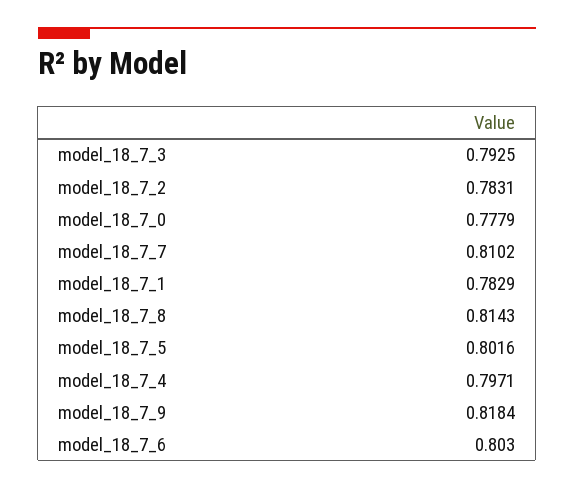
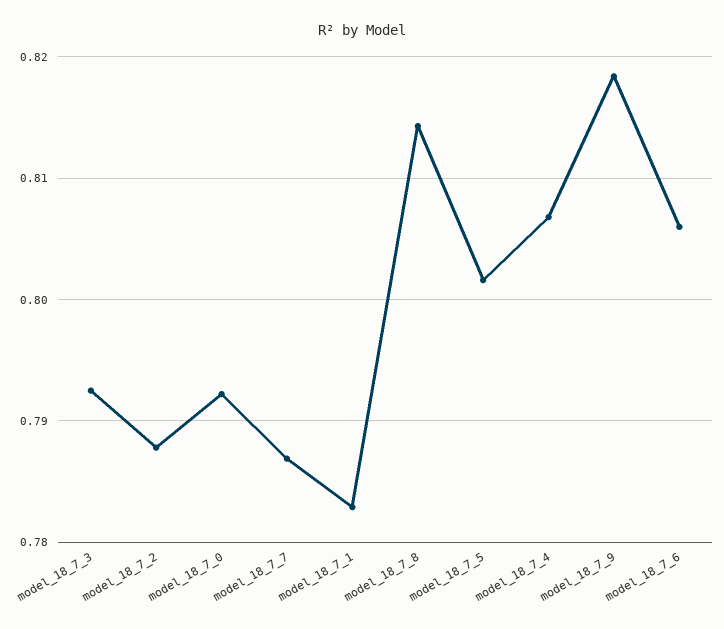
  {
    "model_18_7_3": 0.7925,
-   "model_18_7_2": 0.7831,
+   "model_18_7_2": 0.788,
-   "model_18_7_0": 0.7779,
+   "model_18_7_0": 0.792,
-   "model_18_7_7": 0.8102,
+   "model_18_7_7": 0.787,
    "model_18_7_1": 0.7829,
    "model_18_7_8": 0.8143,
    "model_18_7_5": 0.8016,
-   "model_18_7_4": 0.7971,
+   "model_18_7_4": 0.807,
    "model_18_7_9": 0.8184,
-   "model_18_7_6": 0.803
+   "model_18_7_6": 0.806
  }

